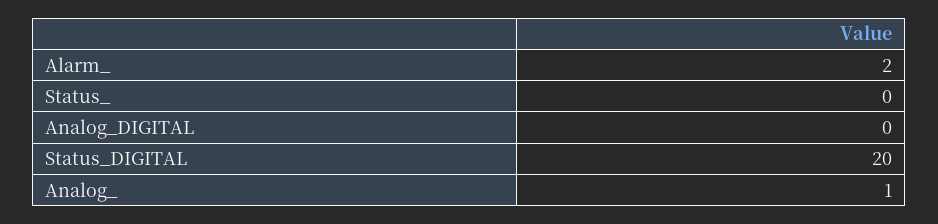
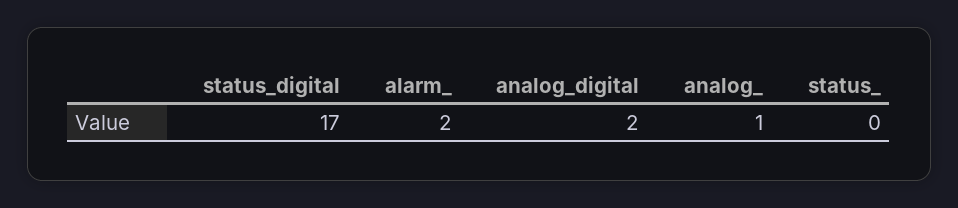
  {
    "Alarm_": 2,
    "Status_": 0,
-   "Analog_DIGITAL": 0,
+   "Analog_DIGITAL": 2,
-   "Status_DIGITAL": 20,
+   "Status_DIGITAL": 17,
    "Analog_": 1
  }

